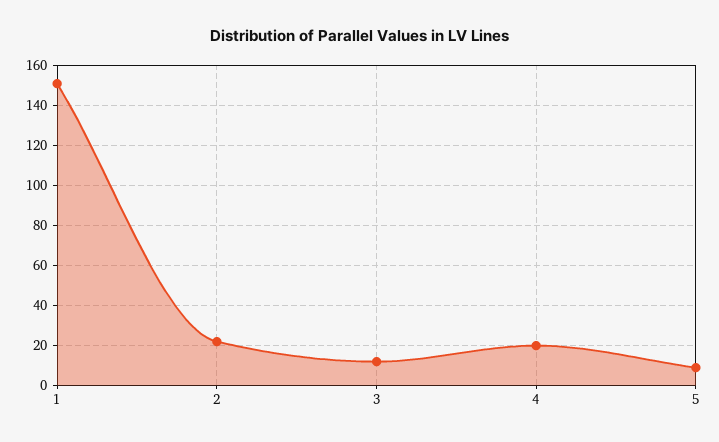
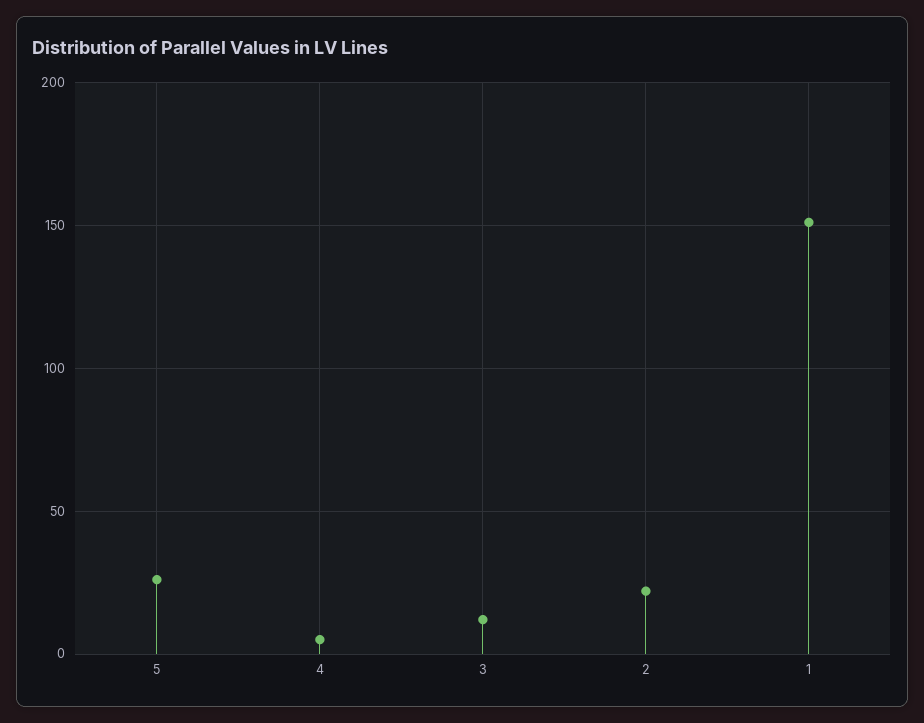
  {
    "1": 150,
    "2": 20,
    "3": 10,
-   "4": 20,
+   "4": 5,
-   "5": 10
+   "5": 25
  }

